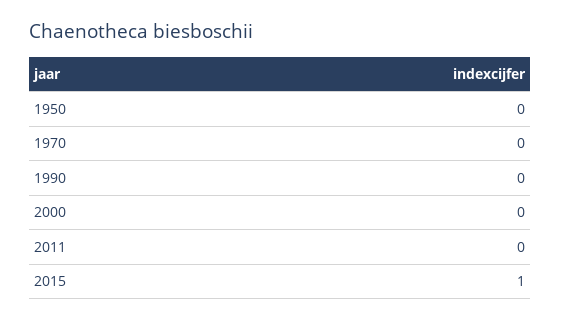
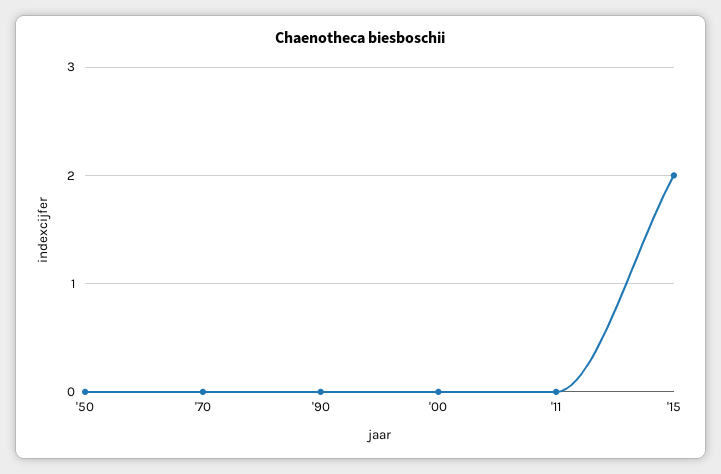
  {
    "1950": 0,
    "1970": 0,
    "1990": 0,
    "2000": 0,
    "2011": 0,
-   "2015": 1
+   "2015": 2
  }

